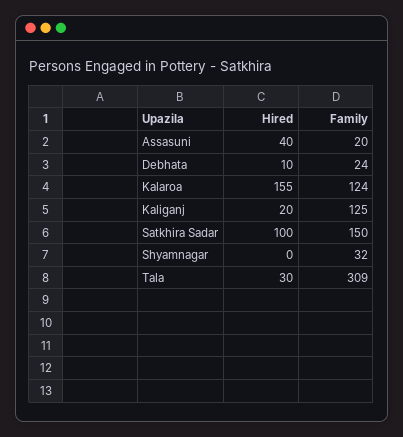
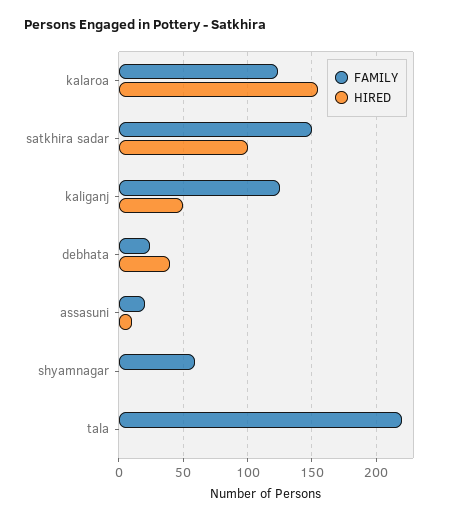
  {
    "Hired": {
-     "Assasuni": 40,
+     "Assasuni": 10,
-     "Debhata": 10,
+     "Debhata": 40,
      "Kalaroa": 155,
-     "Kaliganj": 20,
+     "Kaliganj": 50,
      "Satkhira Sadar": 100,
      "Shyamnagar": 0,
-     "Tala": 30
+     "Tala": 0
    },
    "Family": {
      "Assasuni": 20,
      "Debhata": 24,
      "Kalaroa": 124,
      "Kaliganj": 125,
      "Satkhira Sadar": 150,
-     "Shyamnagar": 32,
+     "Shyamnagar": 60,
-     "Tala": 309
+     "Tala": 220
    }
  }

